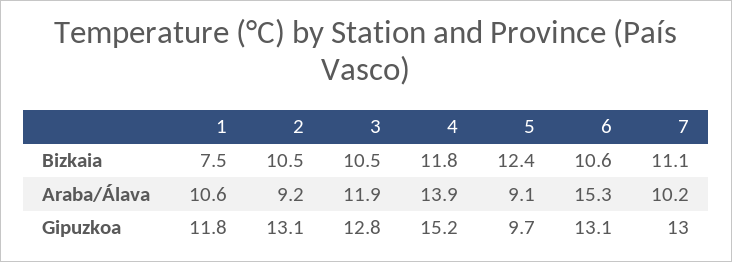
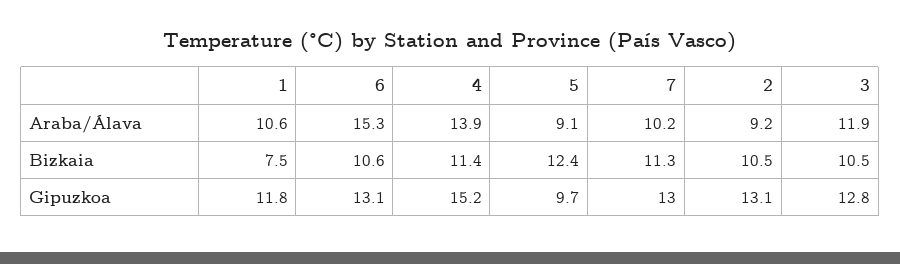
  {
    "1": {
      "Bizkaia": 7.5,
      "Araba/Álava": 10.6,
      "Gipuzkoa": 11.8
    },
    "2": {
      "Bizkaia": 10.5,
      "Araba/Álava": 9.2,
      "Gipuzkoa": 13.1
    },
    "3": {
      "Bizkaia": 10.5,
      "Araba/Álava": 11.9,
      "Gipuzkoa": 12.8
    },
    "4": {
-     "Bizkaia": 11.8,
+     "Bizkaia": 11.4,
      "Araba/Álava": 13.9,
      "Gipuzkoa": 15.2
    },
    "5": {
      "Bizkaia": 12.4,
      "Araba/Álava": 9.1,
      "Gipuzkoa": 9.7
    },
    "6": {
      "Bizkaia": 10.6,
      "Araba/Álava": 15.3,
      "Gipuzkoa": 13.1
    },
    "7": {
-     "Bizkaia": 11.1,
+     "Bizkaia": 11.3,
      "Araba/Álava": 10.2,
      "Gipuzkoa": 13
    }
  }

